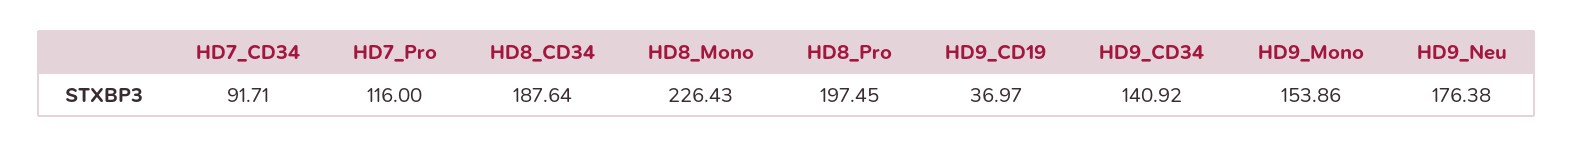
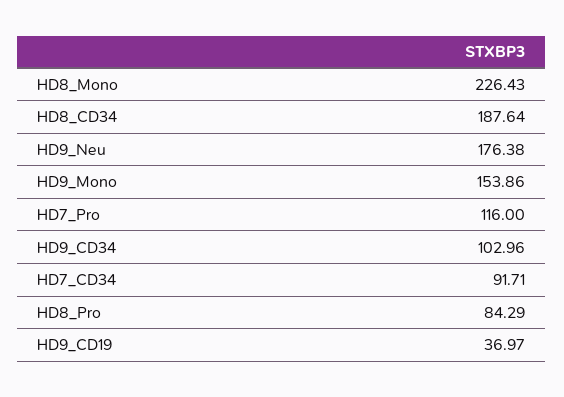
  {
    "HD7_CD34": 91.71,
    "HD7_Pro": 116,
    "HD8_CD34": 187.64,
    "HD8_Mono": 226.43,
-   "HD8_Pro": 197.45,
+   "HD8_Pro": 84.29,
    "HD9_CD19": 36.97,
-   "HD9_CD34": 140.92,
+   "HD9_CD34": 102.96,
    "HD9_Mono": 153.86,
    "HD9_Neu": 176.38
  }

